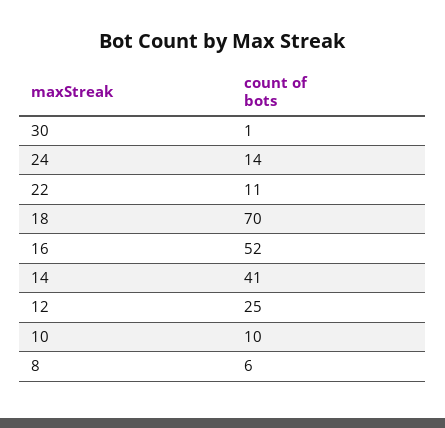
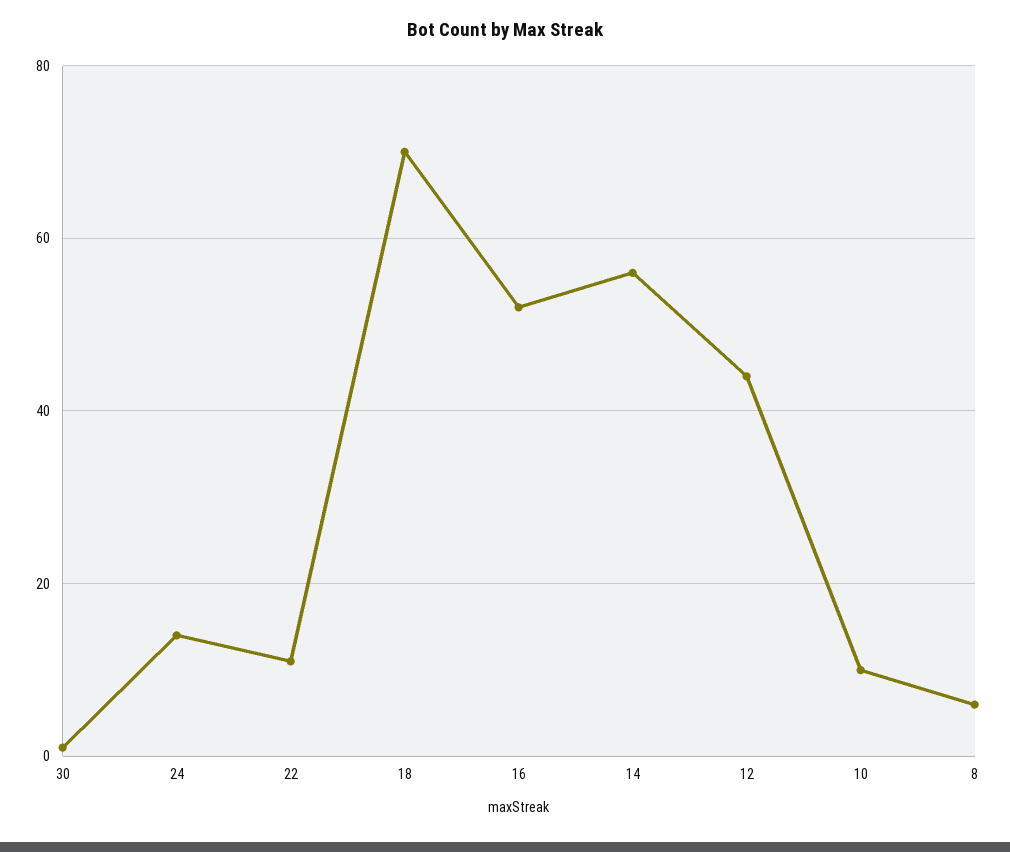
  {
    "30": 1,
    "24": 14,
    "22": 11,
    "18": 70,
    "16": 52,
-   "14": 41,
+   "14": 55,
-   "12": 25,
+   "12": 45,
    "10": 10,
    "8": 6
  }

